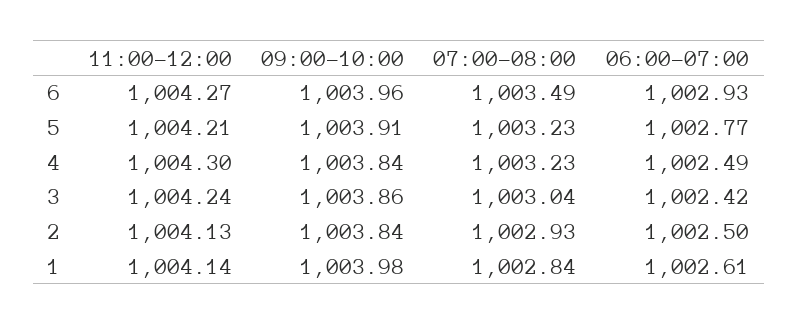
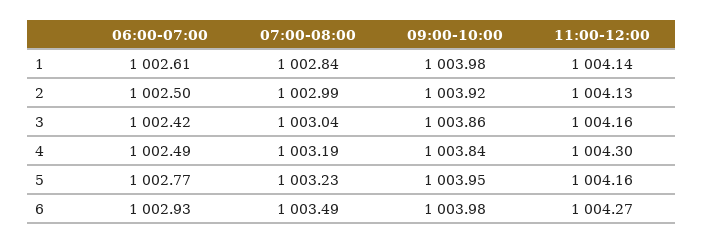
  {
    "11:00-12:00": {
      "6": 1004.27,
-     "5": 1004.21,
+     "5": 1004.16,
      "4": 1004.3,
-     "3": 1004.24,
+     "3": 1004.16,
      "2": 1004.13,
      "1": 1004.14
    },
    "09:00-10:00": {
-     "6": 1003.96,
+     "6": 1003.98,
-     "5": 1003.91,
+     "5": 1003.95,
      "4": 1003.84,
      "3": 1003.86,
-     "2": 1003.84,
+     "2": 1003.92,
      "1": 1003.98
    },
    "07:00-08:00": {
      "6": 1003.49,
      "5": 1003.23,
-     "4": 1003.23,
+     "4": 1003.19,
      "3": 1003.04,
-     "2": 1002.93,
+     "2": 1002.99,
      "1": 1002.84
    },
    "06:00-07:00": {
      "6": 1002.93,
      "5": 1002.77,
      "4": 1002.49,
      "3": 1002.42,
      "2": 1002.5,
      "1": 1002.61
    }
  }

